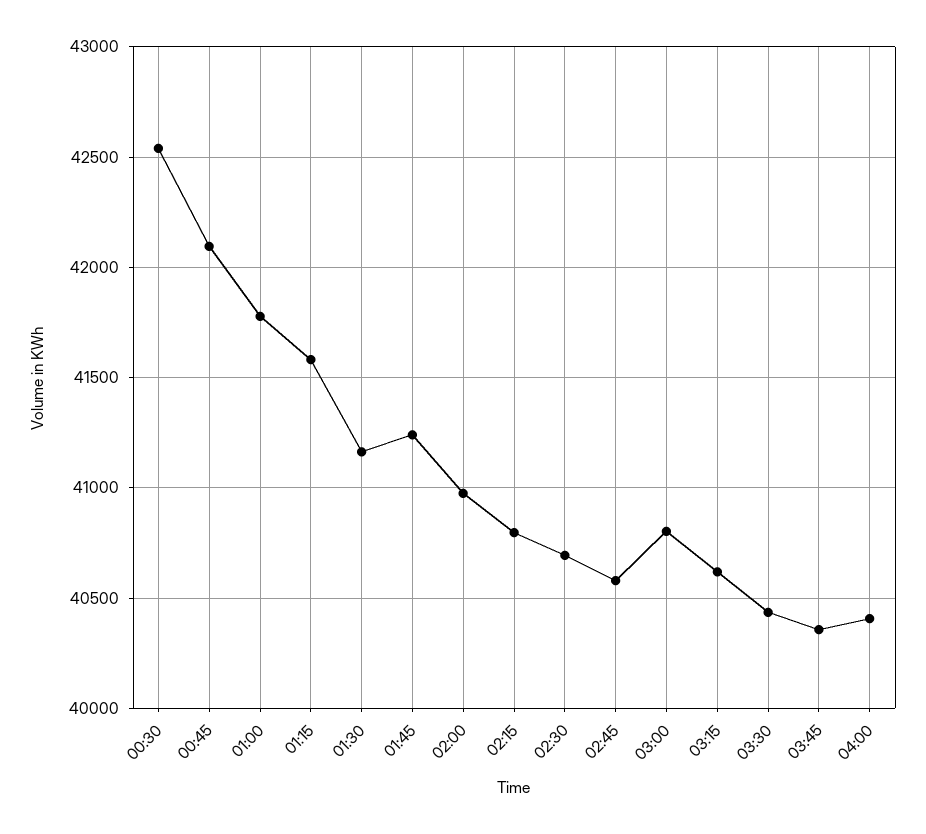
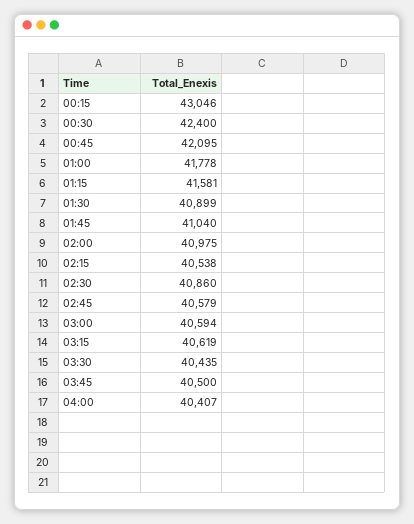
  {
-   "00:30": 42550,
+   "00:30": 42400,
    "00:45": 42095,
    "01:00": 41778,
    "01:15": 41581,
-   "01:30": 41150,
+   "01:30": 40899,
-   "01:45": 41250,
+   "01:45": 41040,
    "02:00": 40975,
-   "02:15": 40800,
+   "02:15": 40538,
-   "02:30": 40700,
+   "02:30": 40860,
    "02:45": 40579,
-   "03:00": 40800,
+   "03:00": 40594,
    "03:15": 40619,
    "03:30": 40435,
-   "03:45": 40350,
+   "03:45": 40500,
-   "04:00": 40407
+   "04:00": 40407,
+   "00:15": 43046
  }

